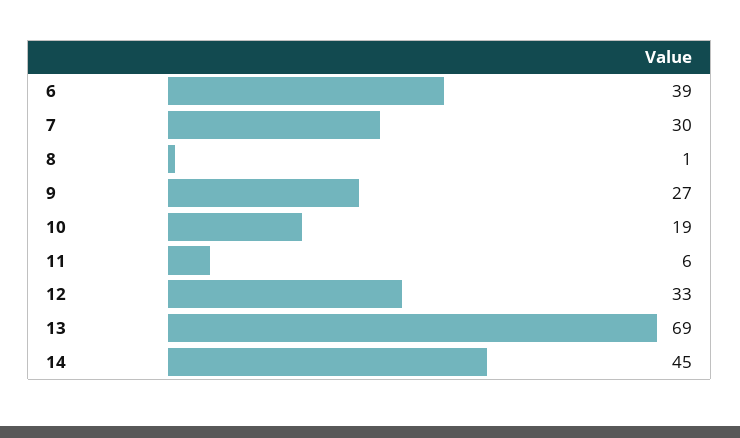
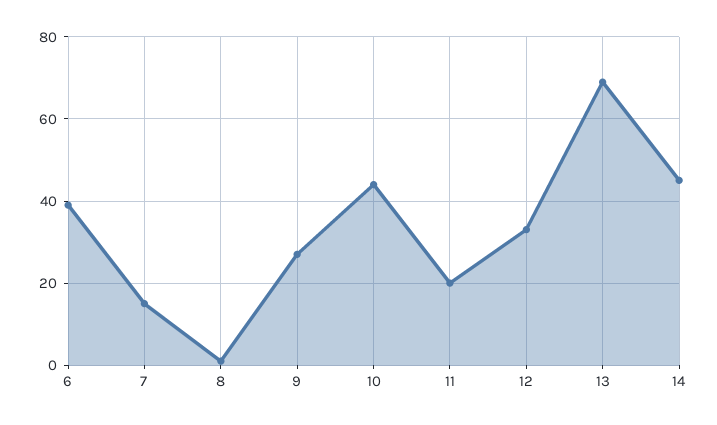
  {
    "6": 39,
-   "7": 30,
+   "7": 15,
    "8": 1,
    "9": 27,
-   "10": 19,
+   "10": 45,
-   "11": 6,
+   "11": 20,
    "12": 33,
    "13": 69,
    "14": 45
  }

